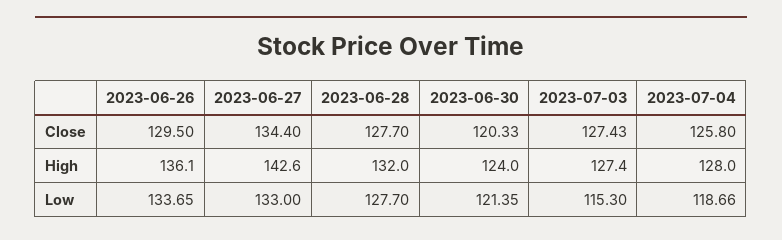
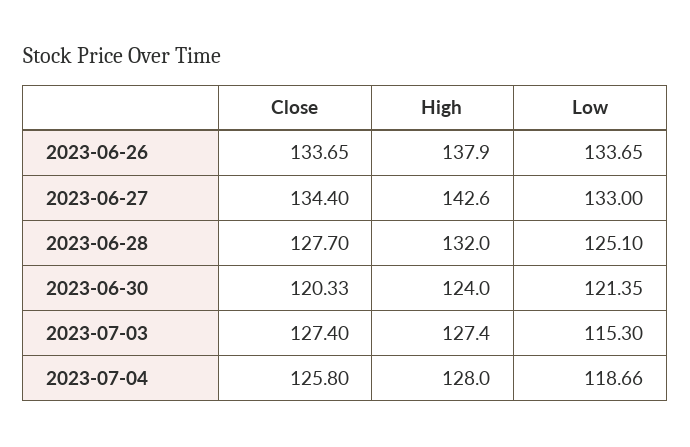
  {
    "2023-06-26": {
-     "Close": 129.5,
+     "Close": 133.65,
-     "High": 136.1,
+     "High": 137.9,
      "Low": 133.65
    },
    "2023-06-27": {
      "Close": 134.4,
      "High": 142.6,
      "Low": 133
    },
    "2023-06-28": {
      "Close": 127.7,
      "High": 132,
-     "Low": 127.7
+     "Low": 125.1
    },
    "2023-06-30": {
      "Close": 120.33,
      "High": 124,
      "Low": 121.35
    },
    "2023-07-03": {
-     "Close": 127.43,
+     "Close": 127.4,
      "High": 127.4,
      "Low": 115.3
    },
    "2023-07-04": {
      "Close": 125.8,
      "High": 128,
      "Low": 118.66
    }
  }

